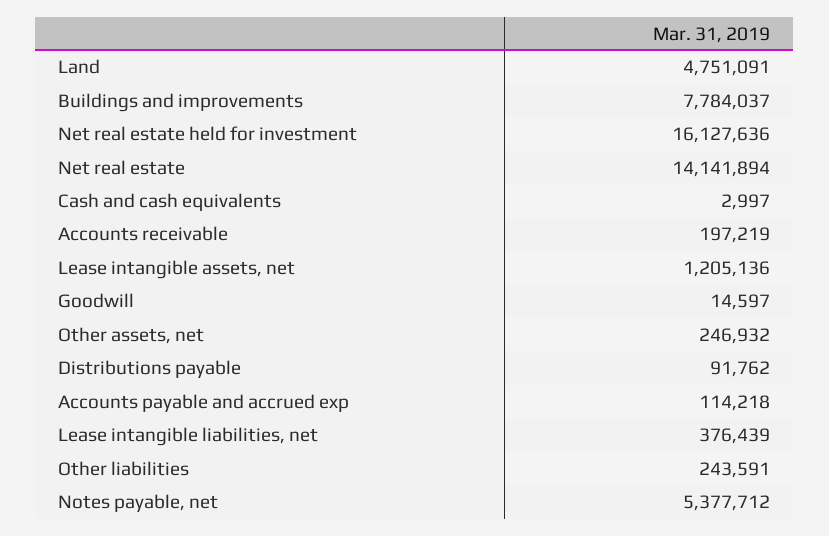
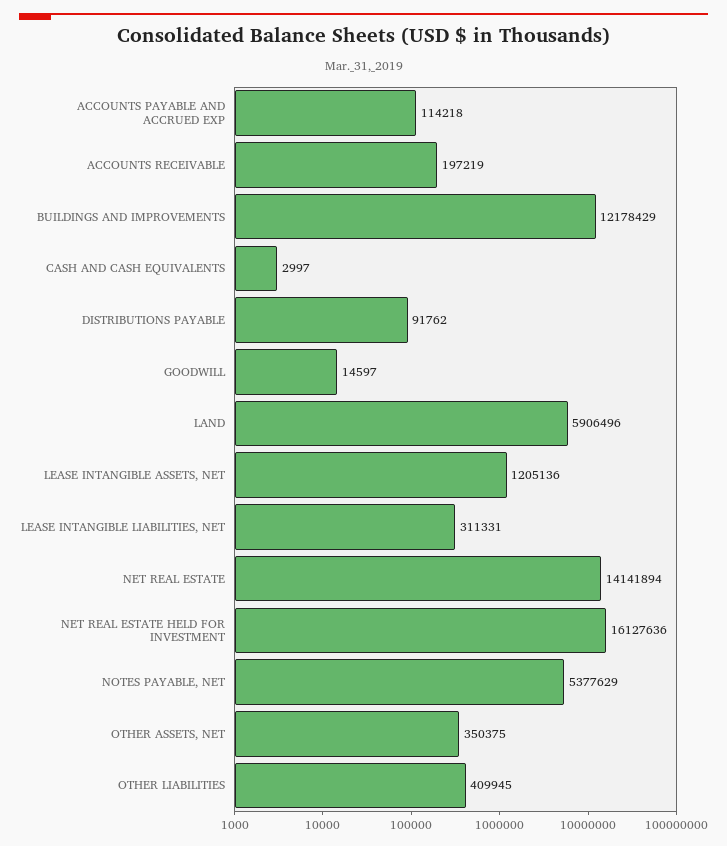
  {
-   "Land": 4751091,
+   "Land": 5906496,
-   "Buildings and improvements": 7784037,
+   "Buildings and improvements": 12178429,
    "Net real estate held for investment": 16127636,
    "Net real estate": 14141894,
    "Cash and cash equivalents": 2997,
    "Accounts receivable": 197219,
    "Lease intangible assets, net": 1205136,
    "Goodwill": 14597,
-   "Other assets, net": 246932,
+   "Other assets, net": 350375,
    "Distributions payable": 91762,
    "Accounts payable and accrued exp": 114218,
-   "Lease intangible liabilities, net": 376439,
+   "Lease intangible liabilities, net": 311331,
-   "Other liabilities": 243591,
+   "Other liabilities": 409945,
-   "Notes payable, net": 5377712
+   "Notes payable, net": 5377629
  }

